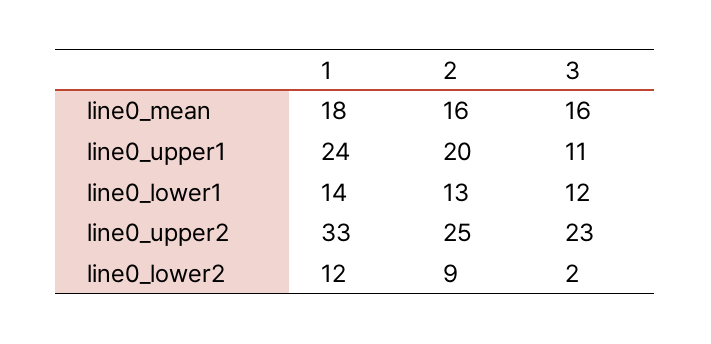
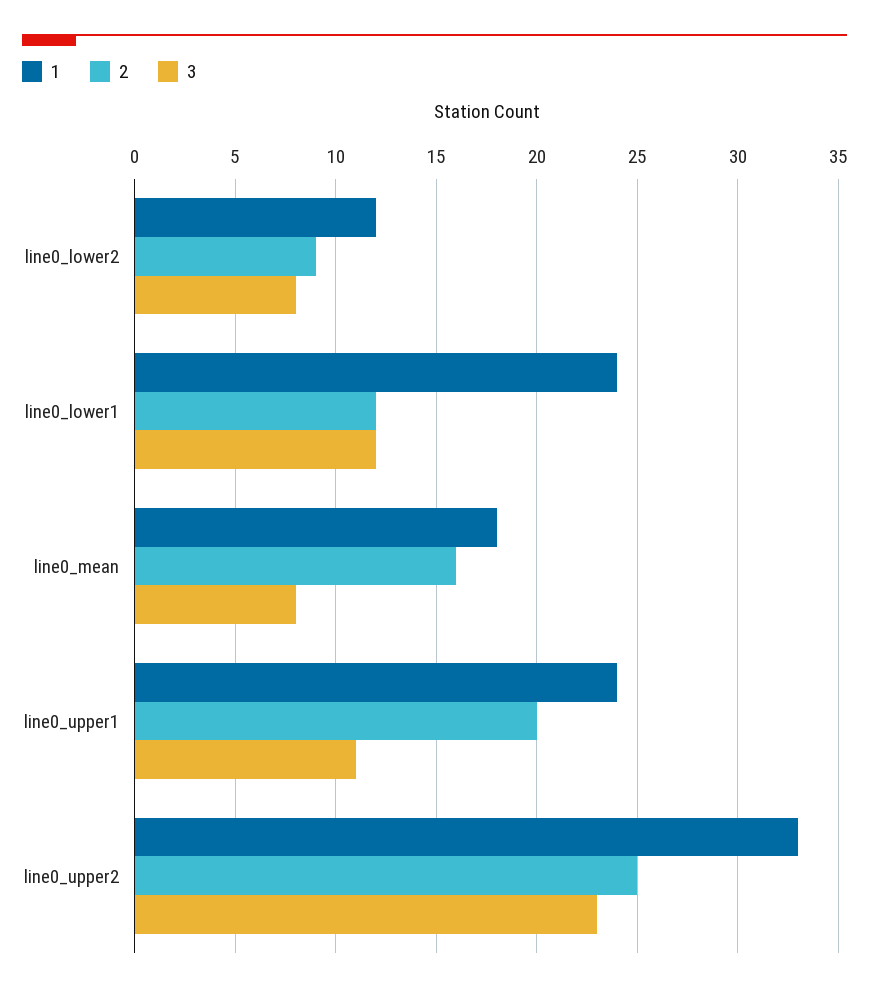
  {
    "1": {
      "line0_mean": 18,
      "line0_upper1": 24,
-     "line0_lower1": 14,
+     "line0_lower1": 24,
      "line0_upper2": 33,
      "line0_lower2": 12
    },
    "2": {
      "line0_mean": 16,
      "line0_upper1": 20,
-     "line0_lower1": 13,
+     "line0_lower1": 12,
      "line0_upper2": 25,
      "line0_lower2": 9
    },
    "3": {
-     "line0_mean": 16,
+     "line0_mean": 8,
      "line0_upper1": 11,
      "line0_lower1": 12,
      "line0_upper2": 23,
-     "line0_lower2": 2
+     "line0_lower2": 8
    }
  }

